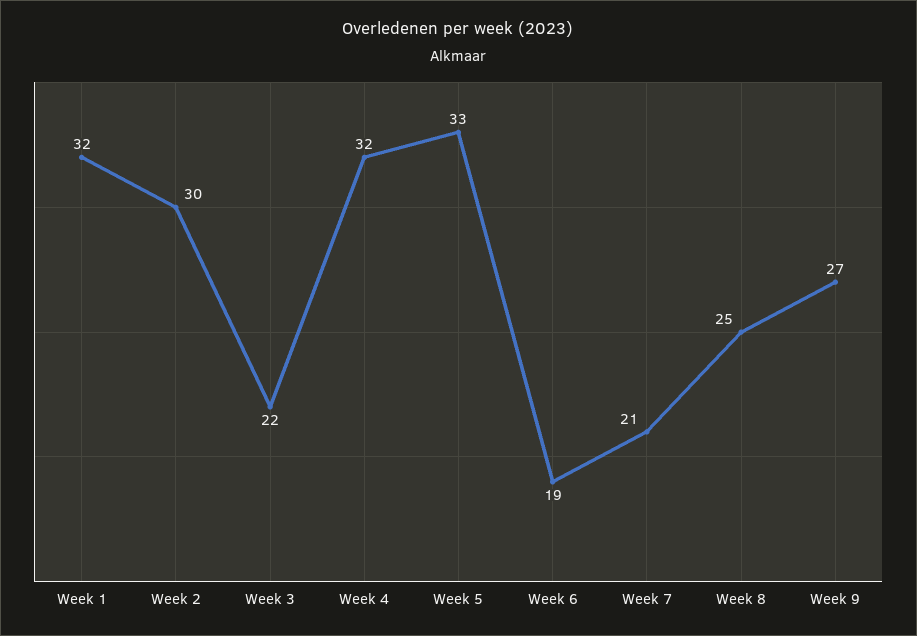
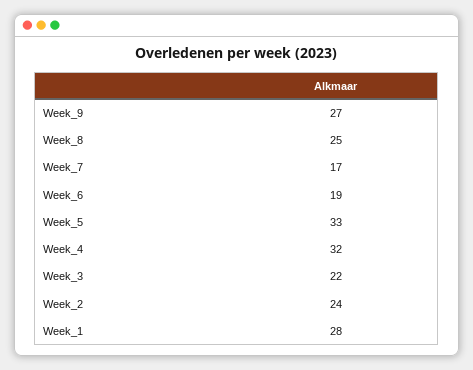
  {
-   "Week 1": 32,
+   "Week 1": 28,
-   "Week 2": 30,
+   "Week 2": 24,
    "Week 3": 22,
    "Week 4": 32,
    "Week 5": 33,
    "Week 6": 19,
-   "Week 7": 21,
+   "Week 7": 17,
    "Week 8": 25,
    "Week 9": 27
  }

